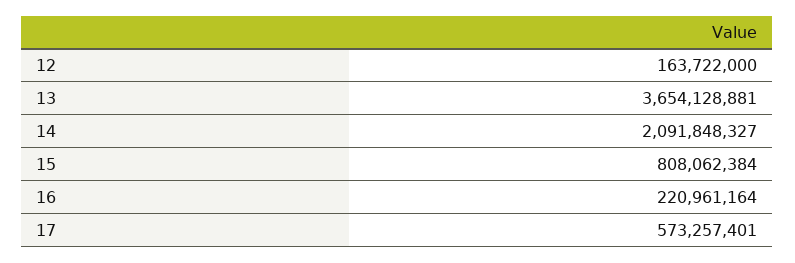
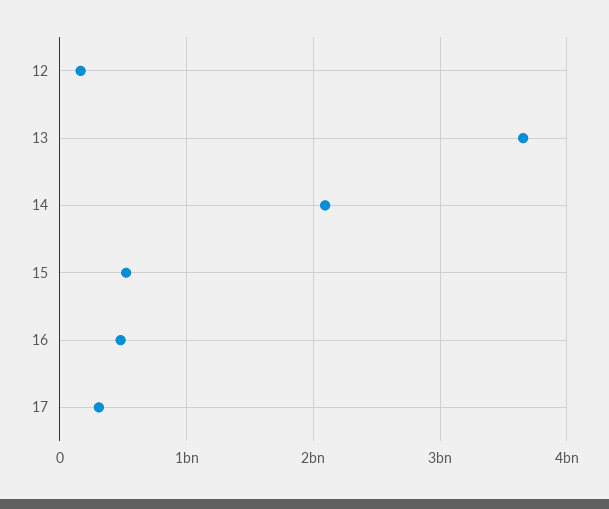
  {
    "12": 163722000,
    "13": 3654128881,
    "14": 2091848327,
-   "15": 808062384,
+   "15": 500000000,
-   "16": 220961164,
+   "16": 500000000,
-   "17": 573257401
+   "17": 300000000
  }

